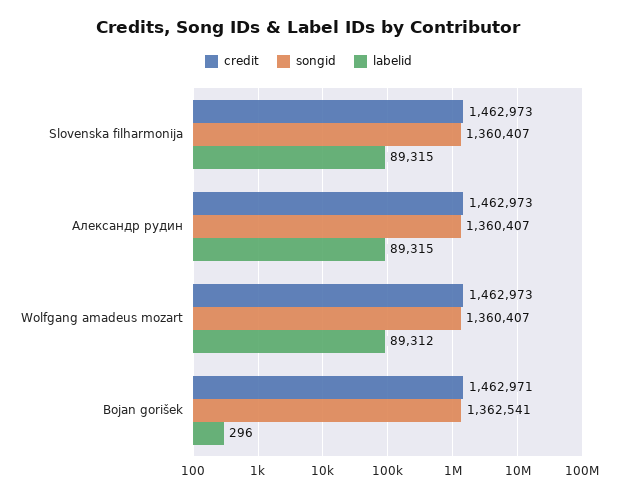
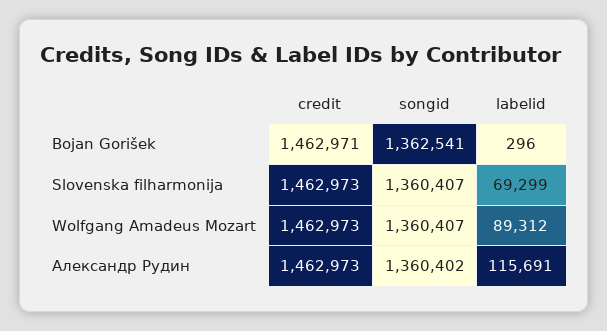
  {
    "credit": {
      "Slovenska filharmonija": 1462973,
      "Александр рудин": 1462973,
      "Wolfgang amadeus mozart": 1462973,
      "Bojan gorišek": 1462971
    },
    "songid": {
      "Slovenska filharmonija": 1360407,
-     "Александр рудин": 1360407,
+     "Александр рудин": 1360402,
      "Wolfgang amadeus mozart": 1360407,
      "Bojan gorišek": 1362541
    },
    "labelid": {
-     "Slovenska filharmonija": 89315,
+     "Slovenska filharmonija": 69299,
-     "Александр рудин": 89315,
+     "Александр рудин": 115691,
      "Wolfgang amadeus mozart": 89312,
      "Bojan gorišek": 296
    }
  }

